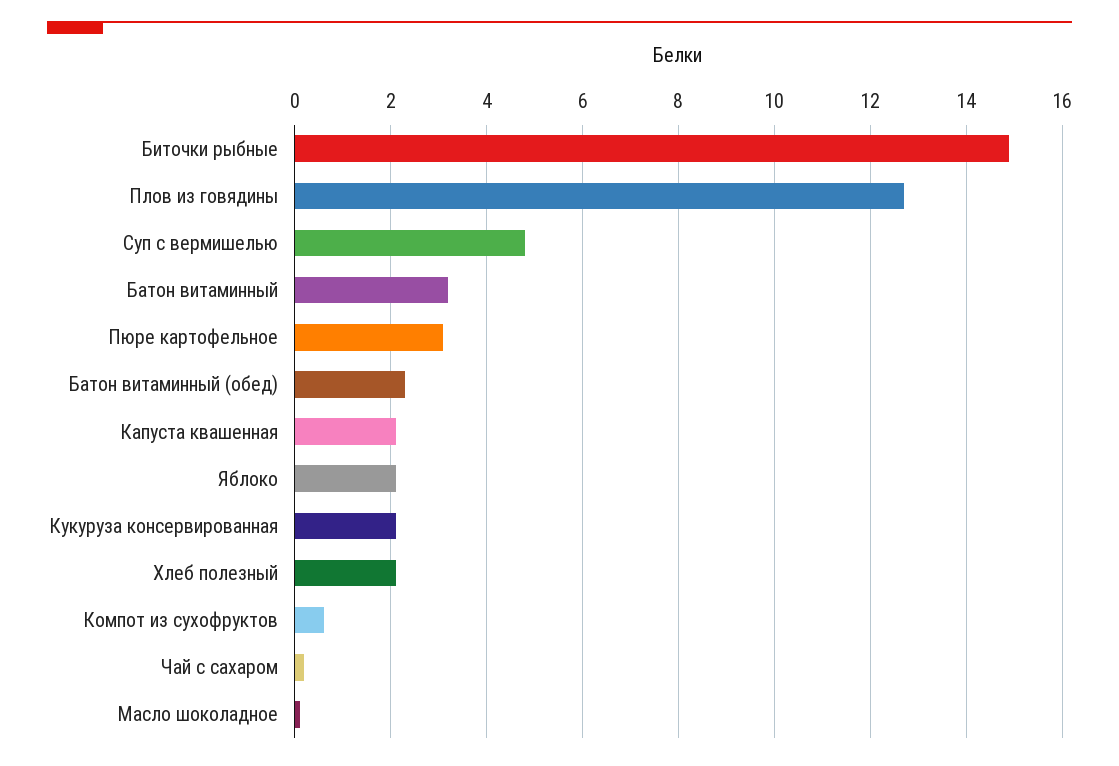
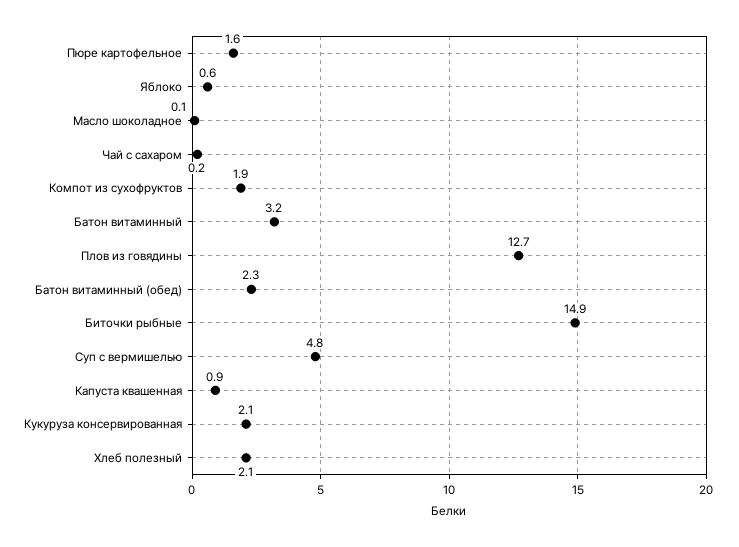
  {
    "Биточки рыбные": 14.9,
    "Плов из говядины": 12.7,
    "Суп с вермишелью": 4.8,
    "Батон витаминный": 3.2,
-   "Пюре картофельное": 3,
+   "Пюре картофельное": 1.6,
    "Батон витаминный (обед)": 2.3,
-   "Капуста квашенная": 2,
+   "Капуста квашенная": 0.9,
-   "Яблоко": 2,
+   "Яблоко": 0.6,
    "Кукуруза консервированная": 2.1,
    "Хлеб полезный": 2.1,
-   "Компот из сухофруктов": 0.5,
+   "Компот из сухофруктов": 1.9,
    "Чай с сахаром": 0.2,
    "Масло шоколадное": 0.1
  }

